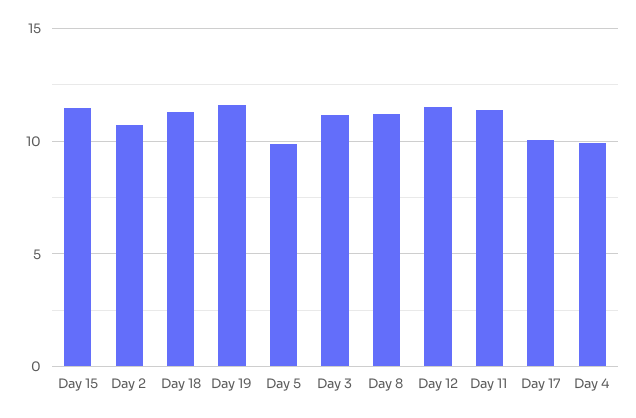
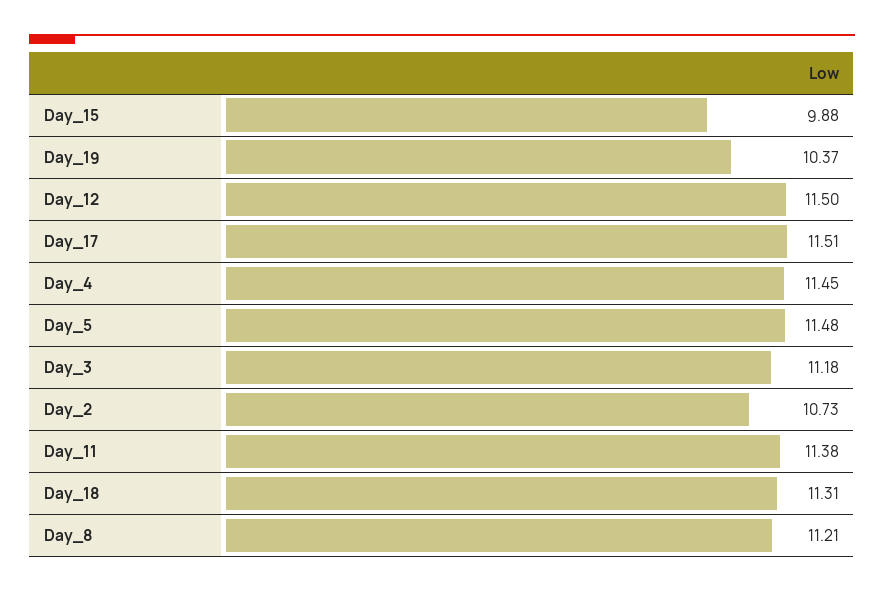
  {
-   "Day 15": 11.5,
+   "Day 15": 9.88,
    "Day 2": 10.73,
    "Day 18": 11.31,
-   "Day 19": 11.5,
+   "Day 19": 10.37,
-   "Day 5": 10,
+   "Day 5": 11.48,
    "Day 3": 11.18,
    "Day 8": 11.21,
    "Day 12": 11.5,
    "Day 11": 11.38,
-   "Day 17": 10,
+   "Day 17": 11.51,
-   "Day 4": 10
+   "Day 4": 11.45
  }

